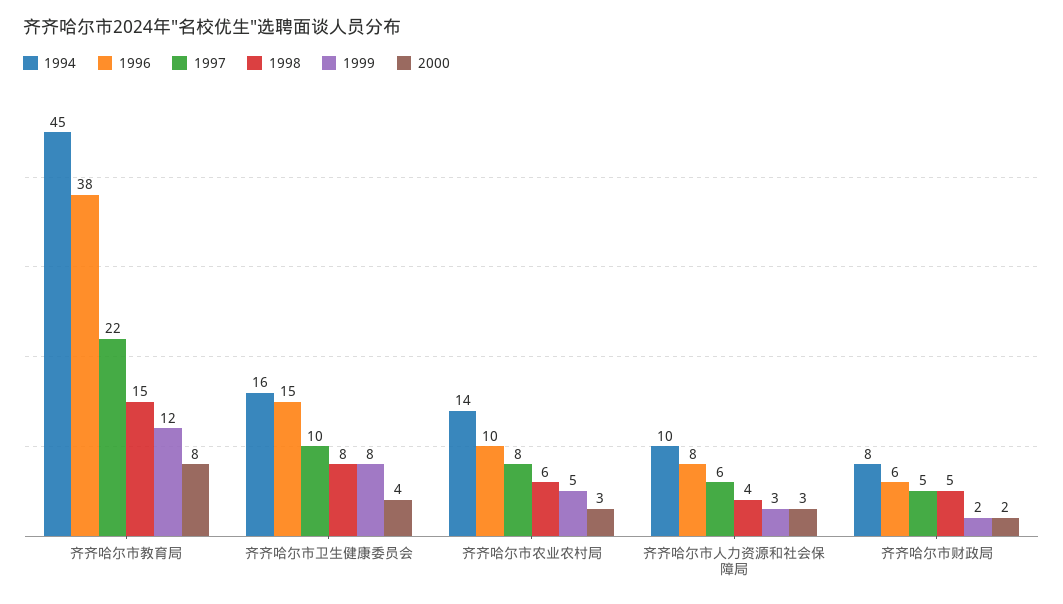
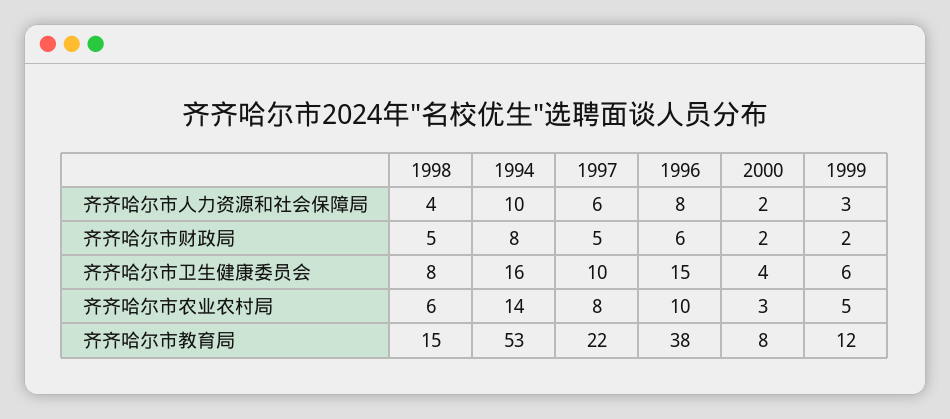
  {
    "1994": {
-     "齐齐哈尔市教育局": 45,
+     "齐齐哈尔市教育局": 53,
      "齐齐哈尔市卫生健康委员会": 16,
      "齐齐哈尔市农业农村局": 14,
      "齐齐哈尔市人力资源和社会保障局": 10,
      "齐齐哈尔市财政局": 8
    },
    "1996": {
      "齐齐哈尔市教育局": 38,
      "齐齐哈尔市卫生健康委员会": 15,
      "齐齐哈尔市农业农村局": 10,
      "齐齐哈尔市人力资源和社会保障局": 8,
      "齐齐哈尔市财政局": 6
    },
    "1997": {
      "齐齐哈尔市教育局": 22,
      "齐齐哈尔市卫生健康委员会": 10,
      "齐齐哈尔市农业农村局": 8,
      "齐齐哈尔市人力资源和社会保障局": 6,
      "齐齐哈尔市财政局": 5
    },
    "1998": {
      "齐齐哈尔市教育局": 15,
      "齐齐哈尔市卫生健康委员会": 8,
      "齐齐哈尔市农业农村局": 6,
      "齐齐哈尔市人力资源和社会保障局": 4,
      "齐齐哈尔市财政局": 5
    },
    "1999": {
      "齐齐哈尔市教育局": 12,
-     "齐齐哈尔市卫生健康委员会": 8,
+     "齐齐哈尔市卫生健康委员会": 6,
      "齐齐哈尔市农业农村局": 5,
      "齐齐哈尔市人力资源和社会保障局": 3,
      "齐齐哈尔市财政局": 2
    },
    "2000": {
      "齐齐哈尔市教育局": 8,
      "齐齐哈尔市卫生健康委员会": 4,
      "齐齐哈尔市农业农村局": 3,
-     "齐齐哈尔市人力资源和社会保障局": 3,
+     "齐齐哈尔市人力资源和社会保障局": 2,
      "齐齐哈尔市财政局": 2
    }
  }

